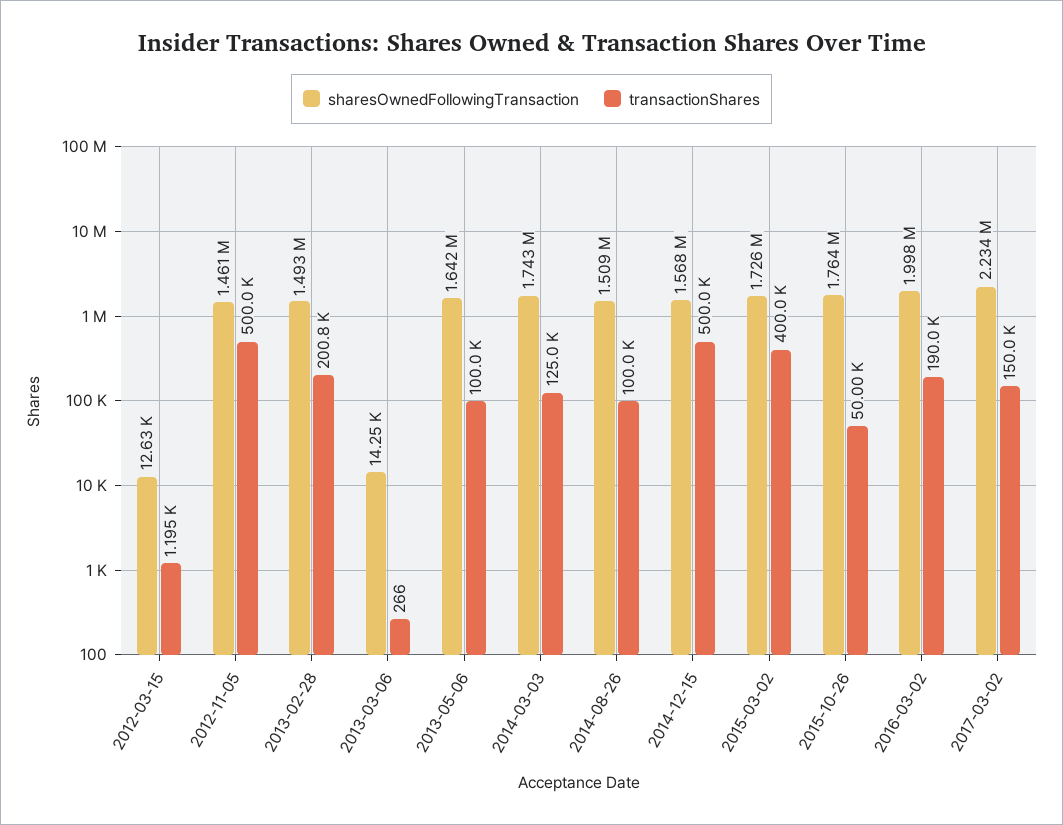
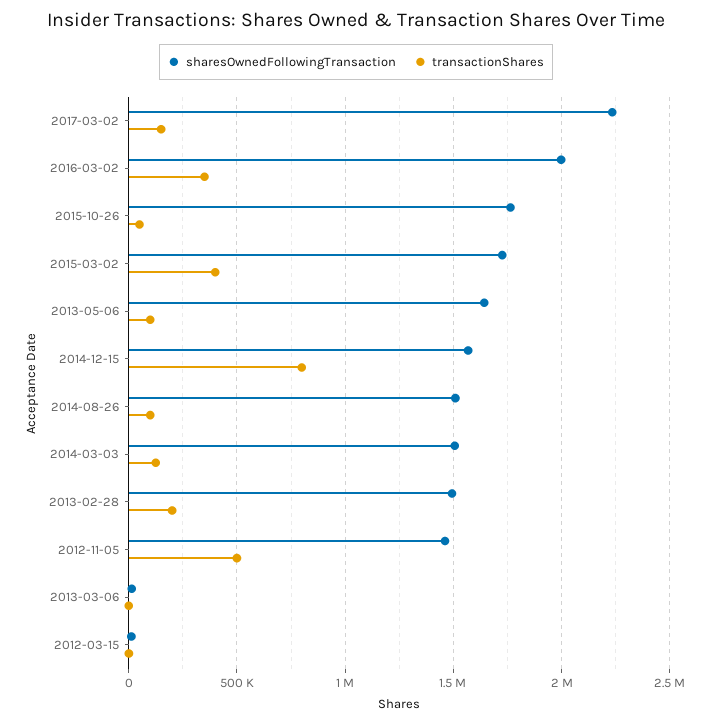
  {
    "sharesOwnedFollowingTransaction": {
      "2012-03-15": 12630,
      "2012-11-05": 1461000,
      "2013-02-28": 1493000,
      "2013-03-06": 14250,
      "2013-05-06": 1642000,
-     "2014-03-03": 1743000,
+     "2014-03-03": 1500000,
      "2014-08-26": 1509000,
      "2014-12-15": 1568000,
      "2015-03-02": 1726000,
      "2015-10-26": 1764000,
      "2016-03-02": 1998000,
      "2017-03-02": 2234000
    },
    "transactionShares": {
      "2012-03-15": 1195,
      "2012-11-05": 500000,
      "2013-02-28": 200800,
      "2013-03-06": 266,
      "2013-05-06": 100000,
      "2014-03-03": 125000,
      "2014-08-26": 100000,
-     "2014-12-15": 500000,
+     "2014-12-15": 800000,
      "2015-03-02": 400000,
      "2015-10-26": 50000,
-     "2016-03-02": 190000,
+     "2016-03-02": 350000,
      "2017-03-02": 150000
    }
  }

